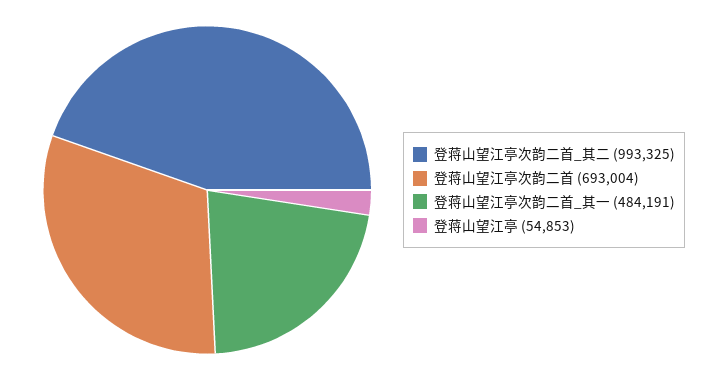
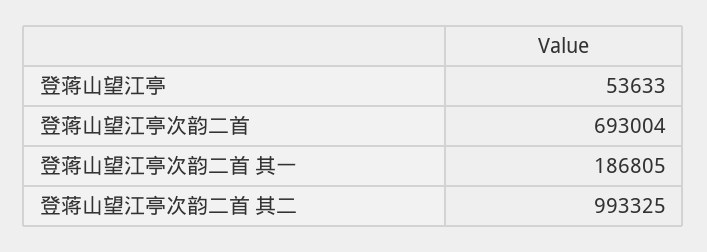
  {
    "登蒋山望江亭次韵二首_其二": 993325,
    "登蒋山望江亭次韵二首": 693004,
-   "登蒋山望江亭次韵二首_其一": 484191,
+   "登蒋山望江亭次韵二首_其一": 186805,
-   "登蒋山望江亭": 54853
+   "登蒋山望江亭": 53633
  }

